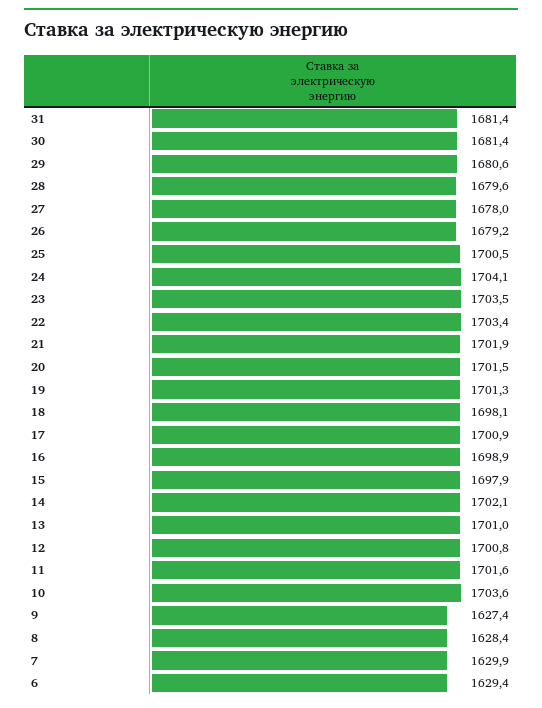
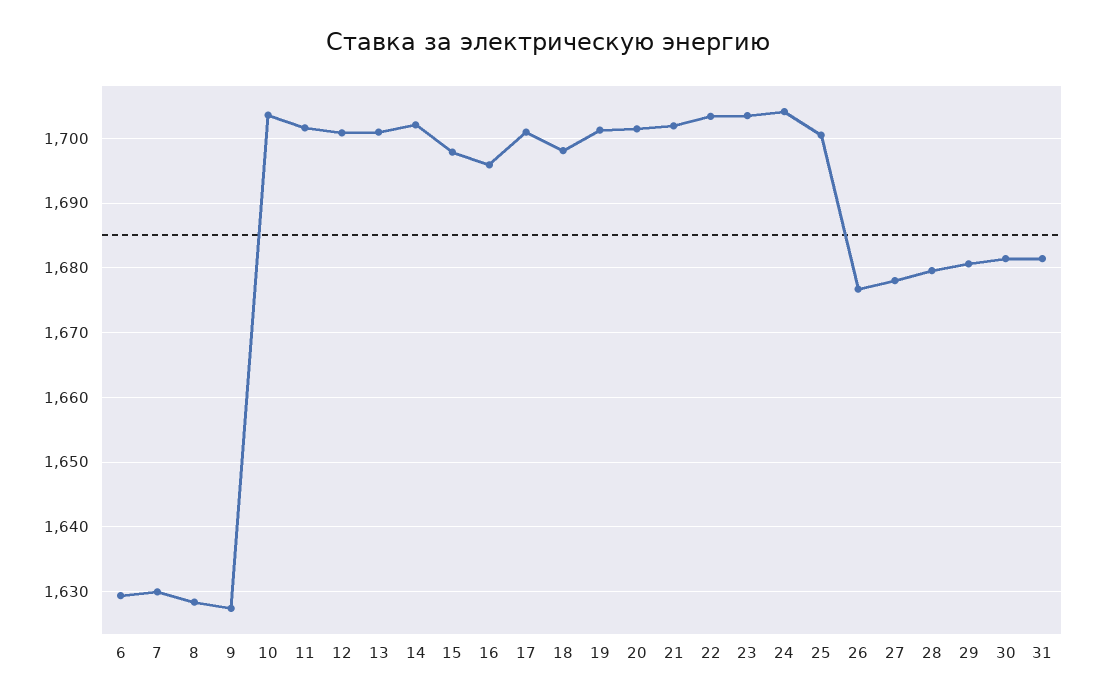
  {
    "31": 1681.4,
    "30": 1681.4,
    "29": 1680.6,
    "28": 1679.6,
    "27": 1678,
-   "26": 1679.2,
+   "26": 1677,
    "25": 1700.5,
    "24": 1704.1,
    "23": 1703.5,
    "22": 1703.4,
    "21": 1701.9,
    "20": 1701.5,
    "19": 1701.3,
    "18": 1698.1,
    "17": 1700.9,
-   "16": 1698.9,
+   "16": 1696,
    "15": 1697.9,
    "14": 1702.1,
    "13": 1701,
    "12": 1700.8,
    "11": 1701.6,
    "10": 1703.6,
    "9": 1627.4,
    "8": 1628.4,
    "7": 1629.9,
    "6": 1629.4
  }

